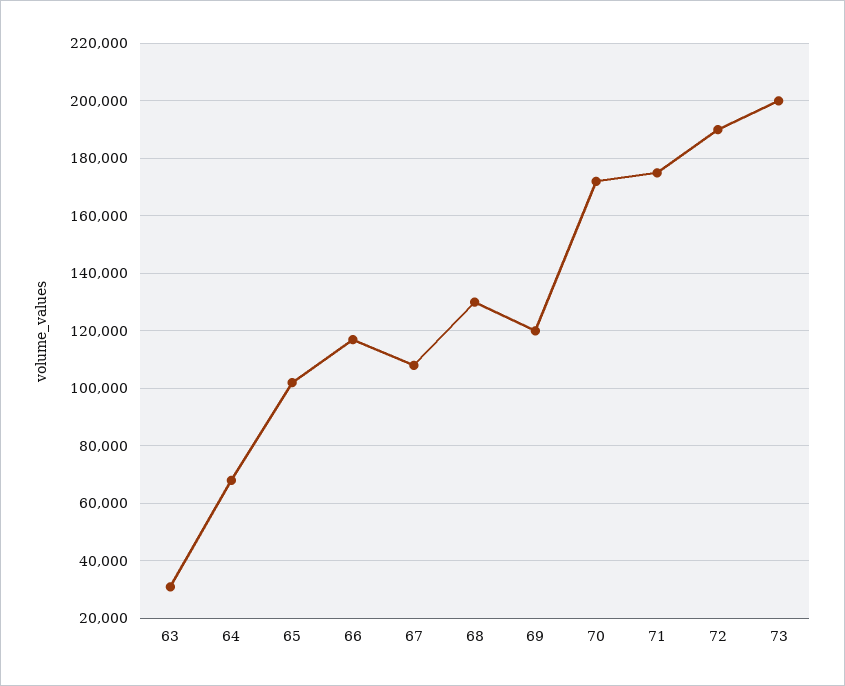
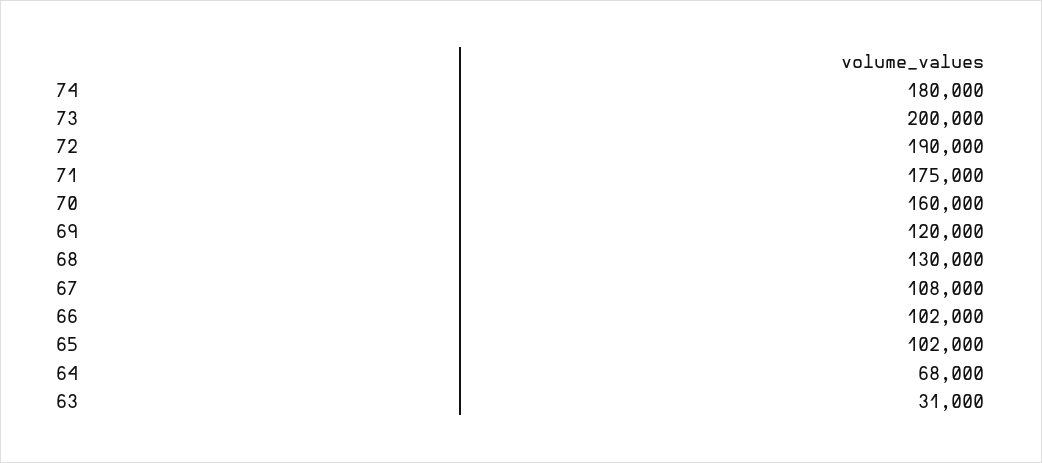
  {
    "63": 31000,
    "64": 68000,
    "65": 102000,
-   "66": 117500,
+   "66": 102000,
    "67": 108000,
    "68": 130000,
    "69": 120000,
-   "70": 172500,
+   "70": 160000,
    "71": 175000,
    "72": 190000,
-   "73": 200000
+   "73": 200000,
+   "74": 180000
  }

